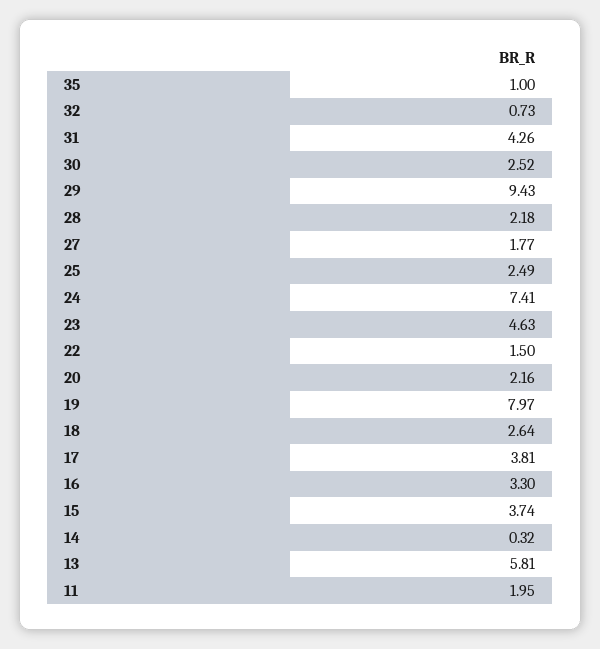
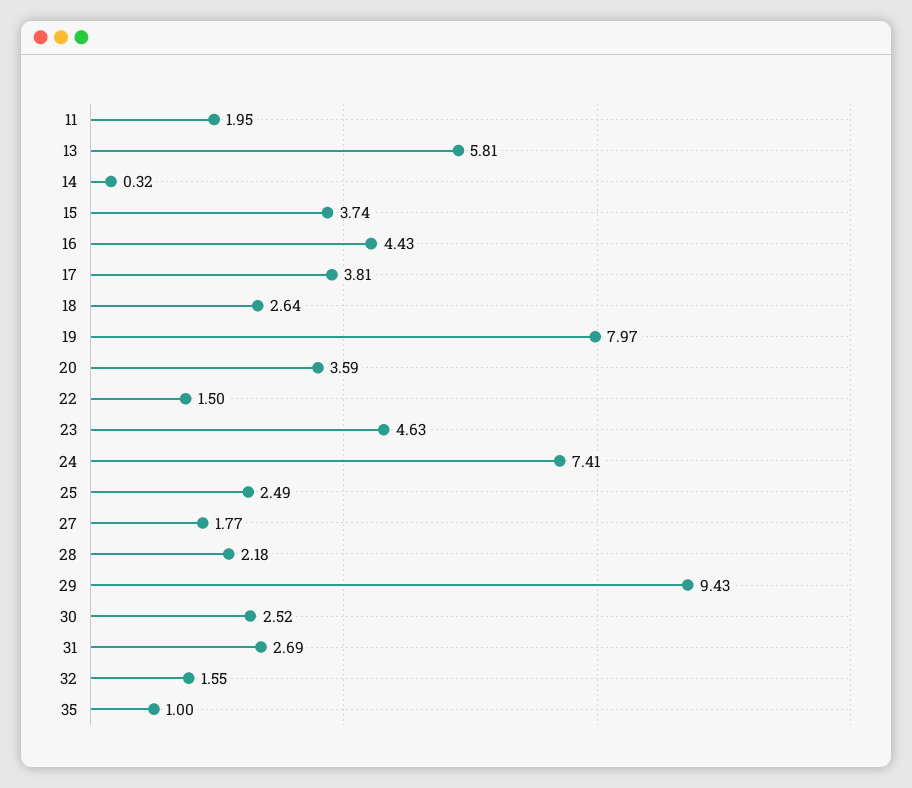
  {
    "35": 1,
-   "32": 0.73,
+   "32": 1.55,
-   "31": 4.26,
+   "31": 2.69,
    "30": 2.52,
    "29": 9.43,
    "28": 2.18,
    "27": 1.77,
    "25": 2.49,
    "24": 7.41,
    "23": 4.63,
    "22": 1.5,
-   "20": 2.16,
+   "20": 3.59,
    "19": 7.97,
    "18": 2.64,
    "17": 3.81,
-   "16": 3.3,
+   "16": 4.43,
    "15": 3.74,
    "14": 0.32,
    "13": 5.81,
    "11": 1.95
  }

